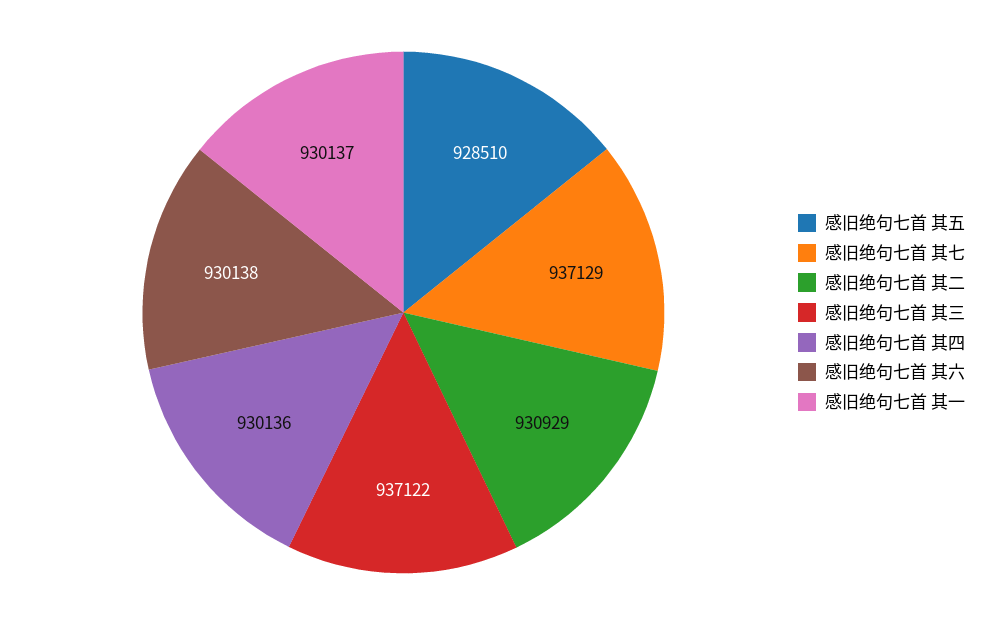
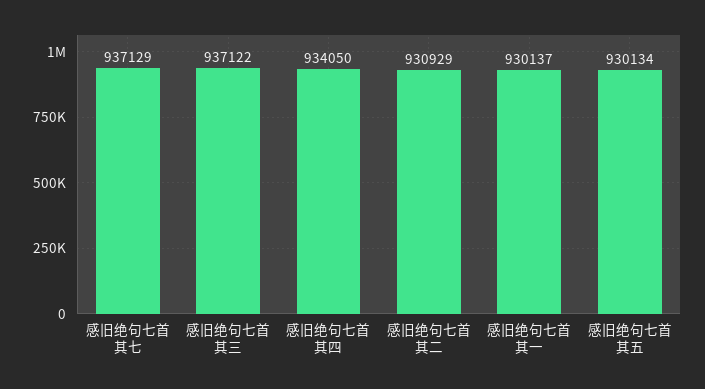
  {
-   "感旧绝句七首 其五": 928510,
+   "感旧绝句七首 其五": 930134,
    "感旧绝句七首 其七": 937129,
    "感旧绝句七首 其二": 930929,
    "感旧绝句七首 其三": 937122,
-   "感旧绝句七首 其四": 930136,
+   "感旧绝句七首 其四": 934050,
-   "感旧绝句七首 其六": 930138,
    "感旧绝句七首 其一": 930137
  }

